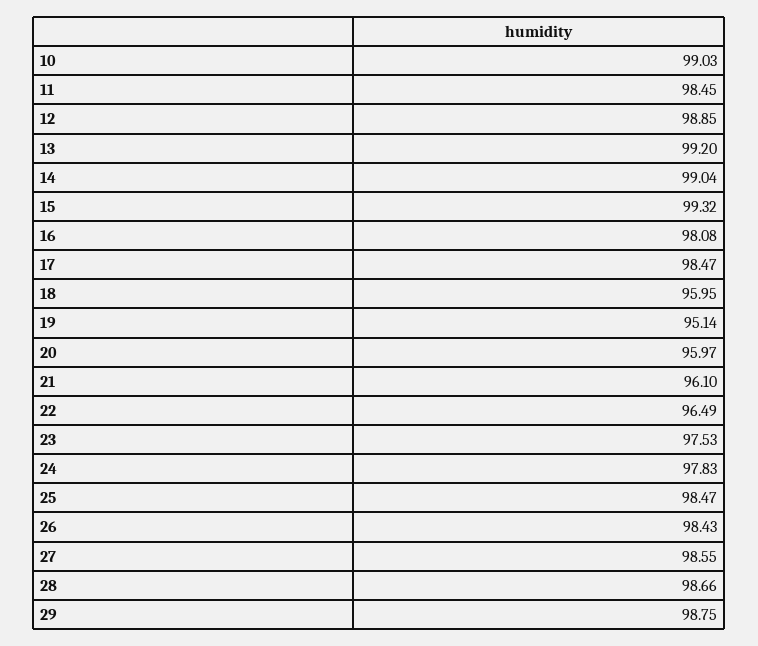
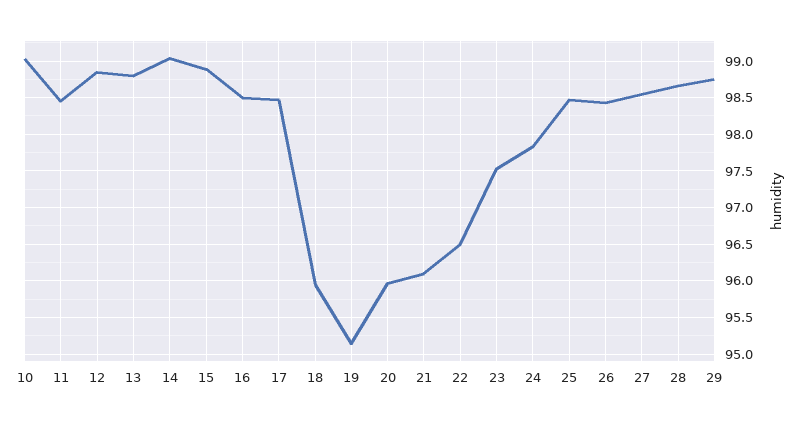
  {
    "10": 99.03,
    "11": 98.45,
    "12": 98.85,
-   "13": 99.2,
+   "13": 98.8,
    "14": 99.04,
-   "15": 99.32,
+   "15": 98.9,
-   "16": 98.08,
+   "16": 98.5,
    "17": 98.47,
    "18": 95.95,
    "19": 95.14,
    "20": 95.97,
    "21": 96.1,
    "22": 96.49,
    "23": 97.53,
    "24": 97.83,
    "25": 98.47,
    "26": 98.43,
    "27": 98.55,
    "28": 98.66,
    "29": 98.75
  }

